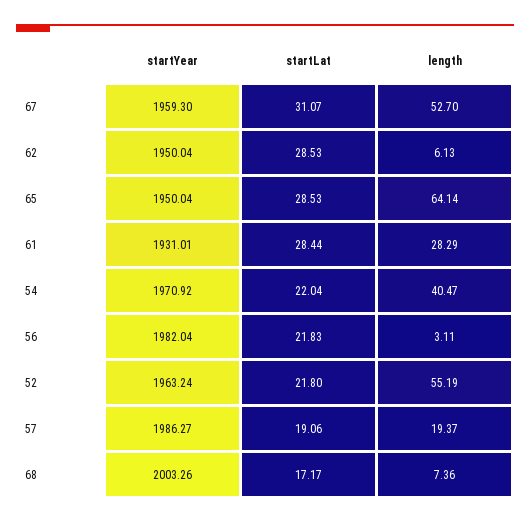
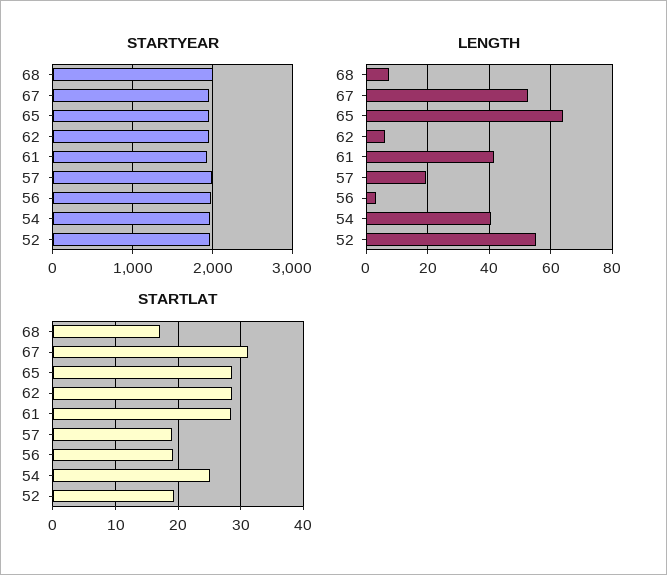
  {
    "startYear": {
      "67": 1959.3,
      "62": 1950.04,
      "65": 1950.04,
      "61": 1931.01,
      "54": 1970.92,
      "56": 1982.04,
      "52": 1963.24,
      "57": 1986.27,
      "68": 2003.26
    },
    "startLat": {
      "67": 31.07,
      "62": 28.53,
      "65": 28.53,
      "61": 28.44,
-     "54": 22.04,
+     "54": 25,
-     "56": 21.83,
+     "56": 19,
-     "52": 21.8,
+     "52": 19,
      "57": 19.06,
      "68": 17.17
    },
    "length": {
      "67": 52.7,
      "62": 6.13,
      "65": 64.14,
-     "61": 28.29,
+     "61": 42,
      "54": 40.47,
      "56": 3.11,
      "52": 55.19,
      "57": 19.37,
      "68": 7.36
    }
  }

